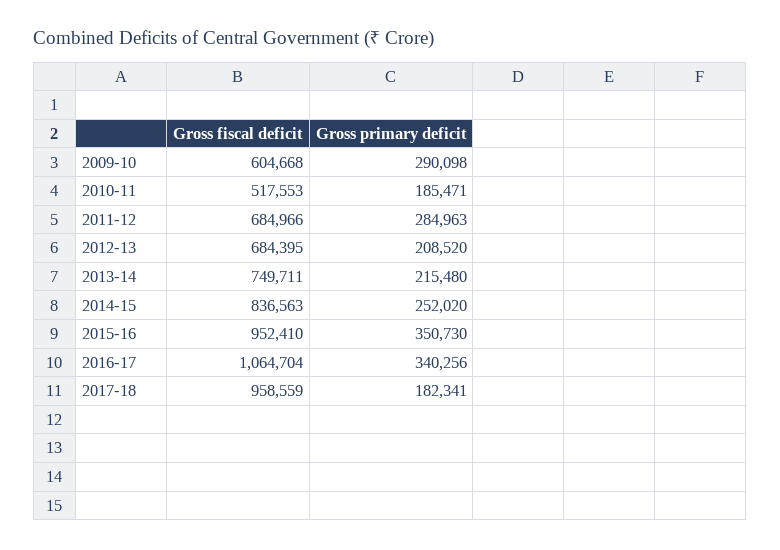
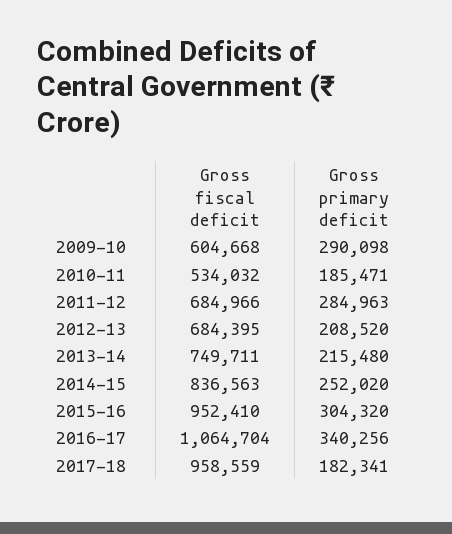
  {
    "Gross fiscal deficit": {
      "2009-10": 604668,
-     "2010-11": 517553,
+     "2010-11": 534032,
      "2011-12": 684966,
      "2012-13": 684395,
      "2013-14": 749711,
      "2014-15": 836563,
      "2015-16": 952410,
      "2016-17": 1064704,
      "2017-18": 958559
    },
    "Gross primary deficit": {
      "2009-10": 290098,
      "2010-11": 185471,
      "2011-12": 284963,
      "2012-13": 208520,
      "2013-14": 215480,
      "2014-15": 252020,
-     "2015-16": 350730,
+     "2015-16": 304320,
      "2016-17": 340256,
      "2017-18": 182341
    }
  }

